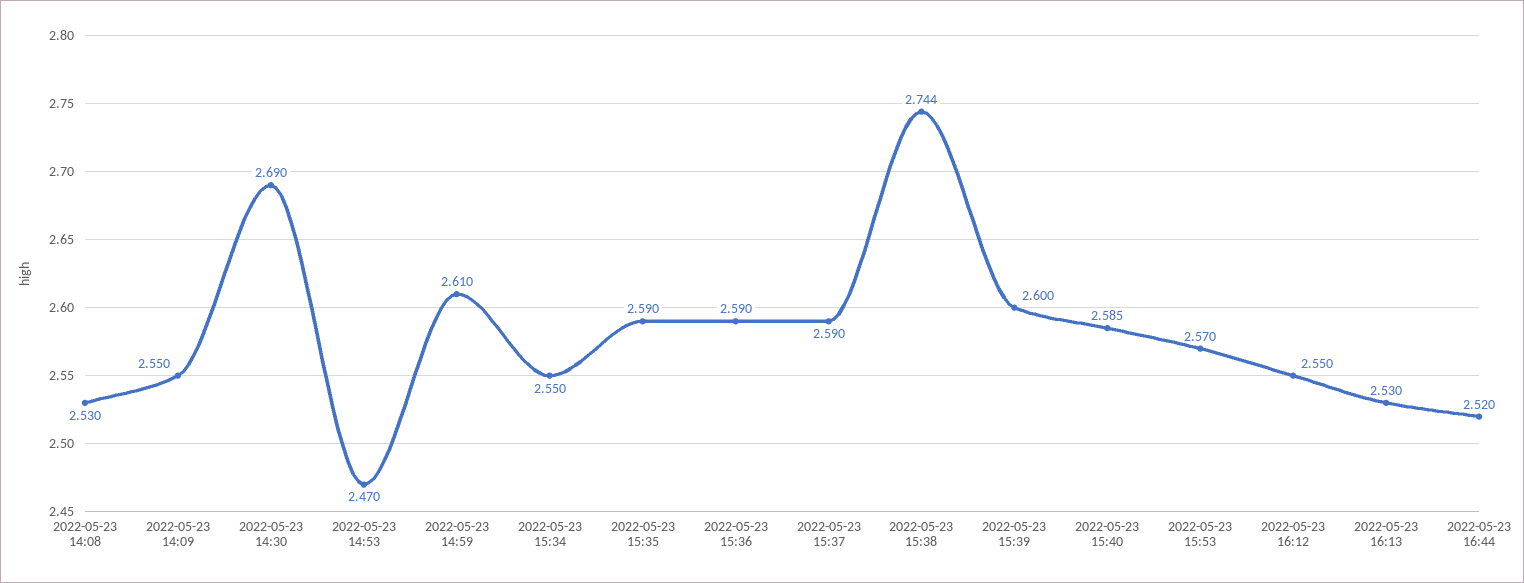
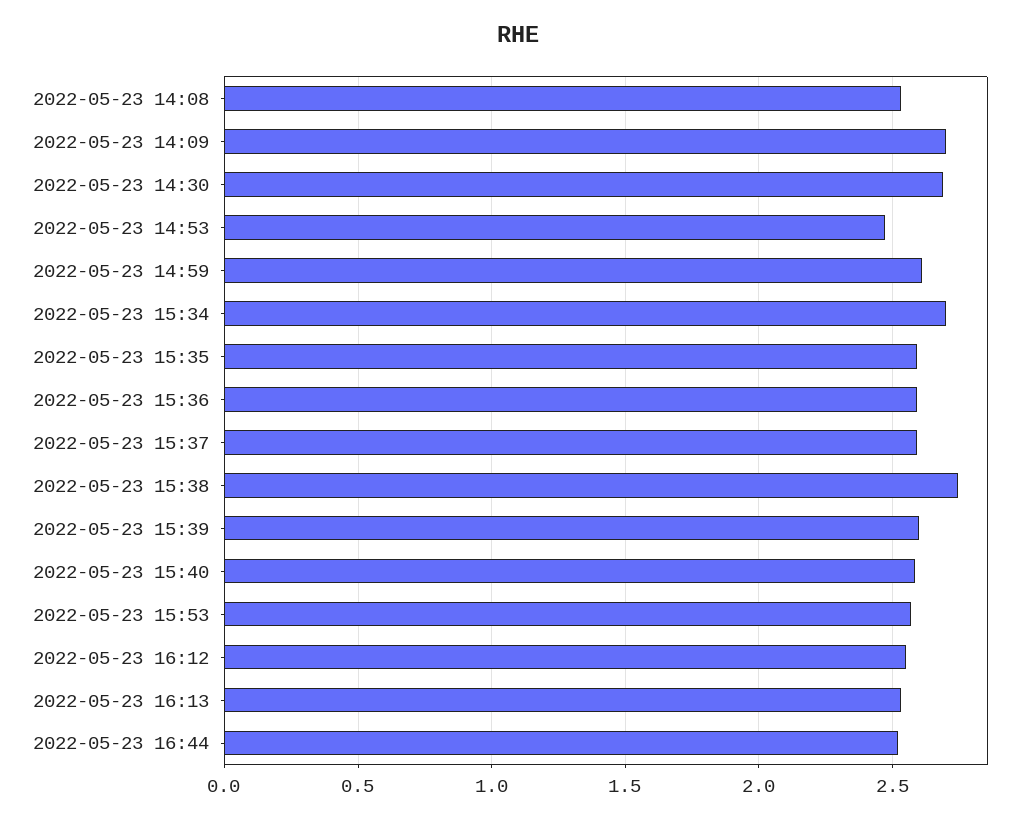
  {
    "2022-05-23 14:08": 2.53,
-   "2022-05-23 14:09": 2.55,
+   "2022-05-23 14:09": 2.7,
    "2022-05-23 14:30": 2.69,
    "2022-05-23 14:53": 2.47,
    "2022-05-23 14:59": 2.61,
-   "2022-05-23 15:34": 2.55,
+   "2022-05-23 15:34": 2.7,
    "2022-05-23 15:35": 2.59,
    "2022-05-23 15:36": 2.59,
    "2022-05-23 15:37": 2.59,
    "2022-05-23 15:38": 2.744,
    "2022-05-23 15:39": 2.6,
    "2022-05-23 15:40": 2.585,
    "2022-05-23 15:53": 2.57,
    "2022-05-23 16:12": 2.55,
    "2022-05-23 16:13": 2.53,
    "2022-05-23 16:44": 2.52
  }

